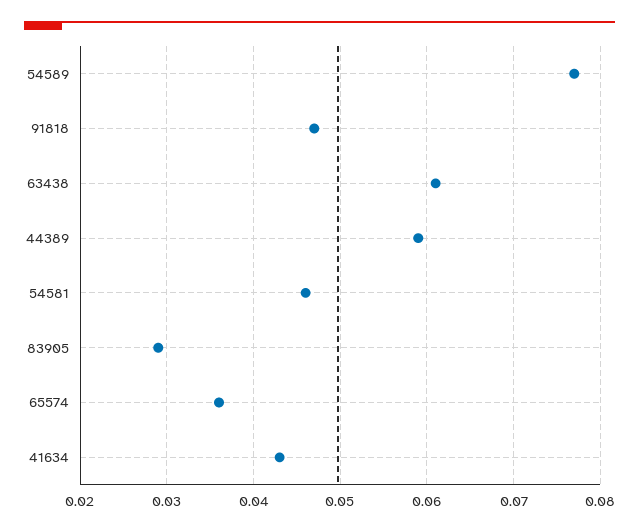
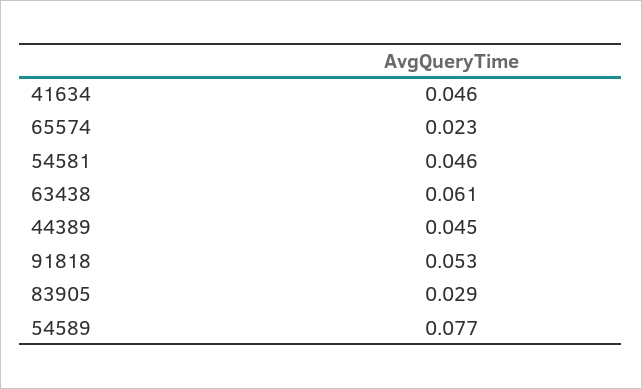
  {
    "54589": 0.077,
-   "91818": 0.047,
+   "91818": 0.053,
    "63438": 0.061,
-   "44389": 0.059,
+   "44389": 0.045,
    "54581": 0.046,
    "83905": 0.029,
-   "65574": 0.036,
+   "65574": 0.023,
-   "41634": 0.043
+   "41634": 0.046
  }

